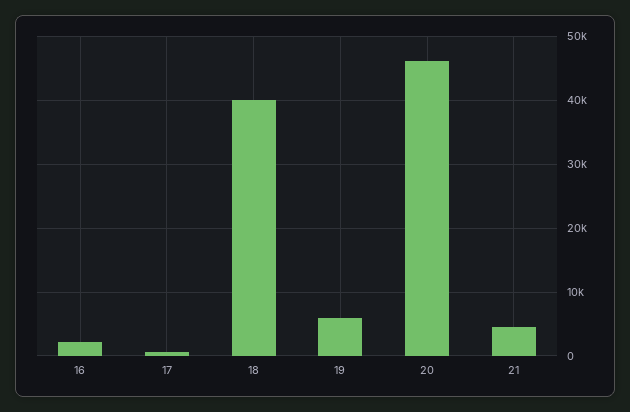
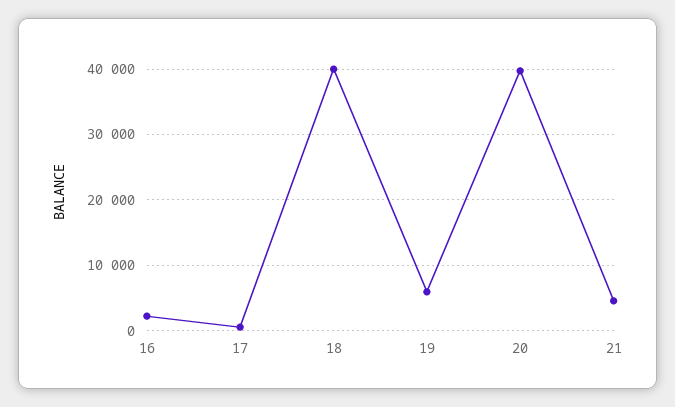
  {
    "16": 2000,
    "17": 1000,
    "18": 40000,
    "19": 6000,
-   "20": 46000,
+   "20": 40000,
    "21": 5000
  }

